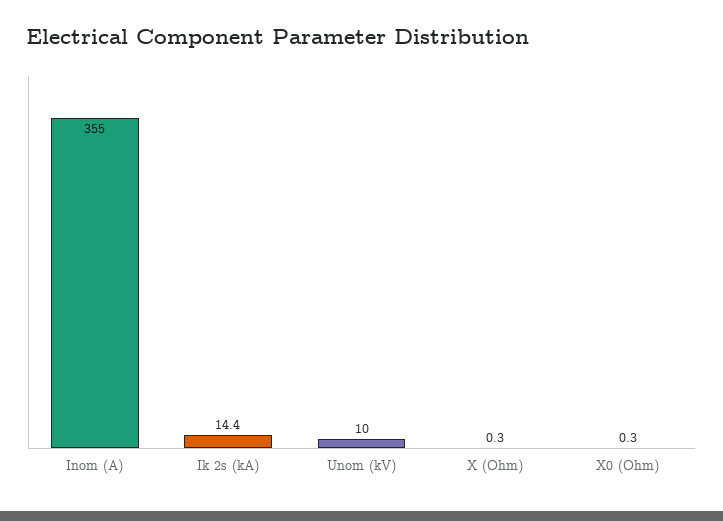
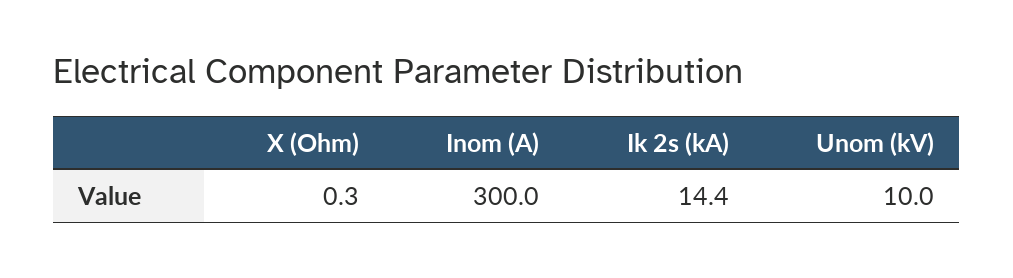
  {
-   "Inom (A)": 355,
+   "Inom (A)": 300,
    "Ik 2s (kA)": 14.4,
    "Unom (kV)": 10,
-   "X (Ohm)": 0.3,
+   "X (Ohm)": 0.3
-   "X0 (Ohm)": 0.3
  }

